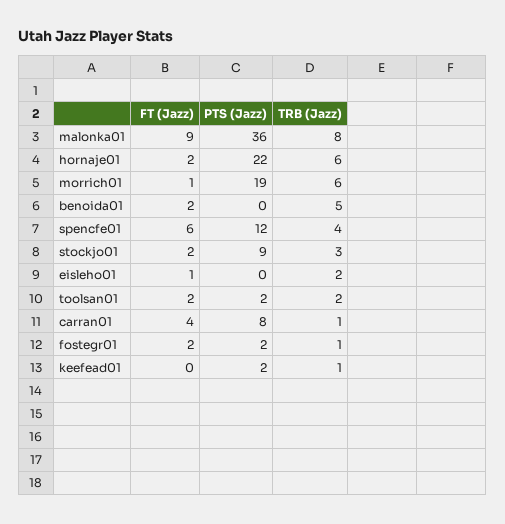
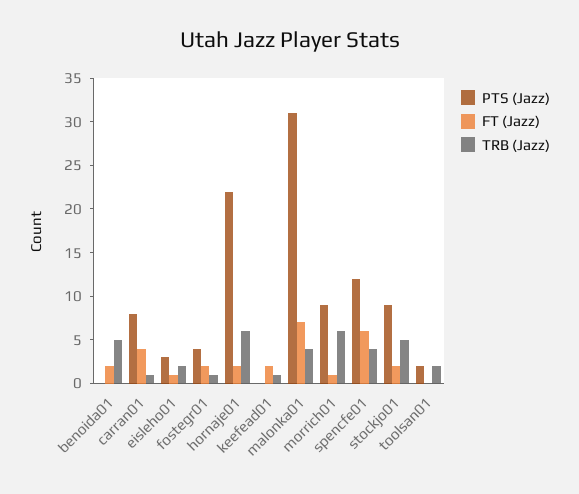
  {
    "FT (Jazz)": {
-     "malonka01": 9,
+     "malonka01": 7,
      "hornaje01": 2,
      "morrich01": 1,
      "benoida01": 2,
      "spencfe01": 6,
      "stockjo01": 2,
      "eisleho01": 1,
-     "toolsan01": 2,
+     "toolsan01": 0,
      "carran01": 4,
      "fostegr01": 2,
-     "keefead01": 0
+     "keefead01": 2
    },
    "PTS (Jazz)": {
-     "malonka01": 36,
+     "malonka01": 31,
      "hornaje01": 22,
-     "morrich01": 19,
+     "morrich01": 9,
      "benoida01": 0,
      "spencfe01": 12,
      "stockjo01": 9,
-     "eisleho01": 0,
+     "eisleho01": 3,
      "toolsan01": 2,
      "carran01": 8,
-     "fostegr01": 2,
+     "fostegr01": 4,
-     "keefead01": 2
+     "keefead01": 0
    },
    "TRB (Jazz)": {
-     "malonka01": 8,
+     "malonka01": 4,
      "hornaje01": 6,
      "morrich01": 6,
      "benoida01": 5,
      "spencfe01": 4,
-     "stockjo01": 3,
+     "stockjo01": 5,
      "eisleho01": 2,
      "toolsan01": 2,
      "carran01": 1,
      "fostegr01": 1,
      "keefead01": 1
    }
  }

